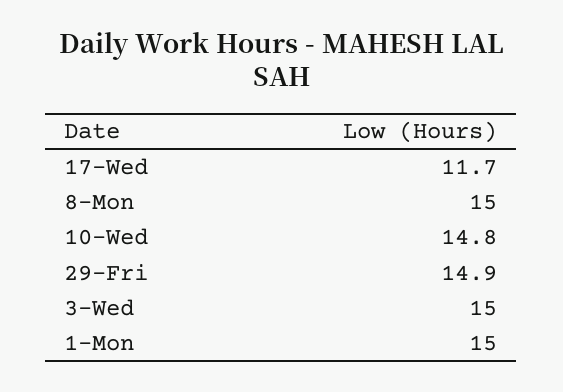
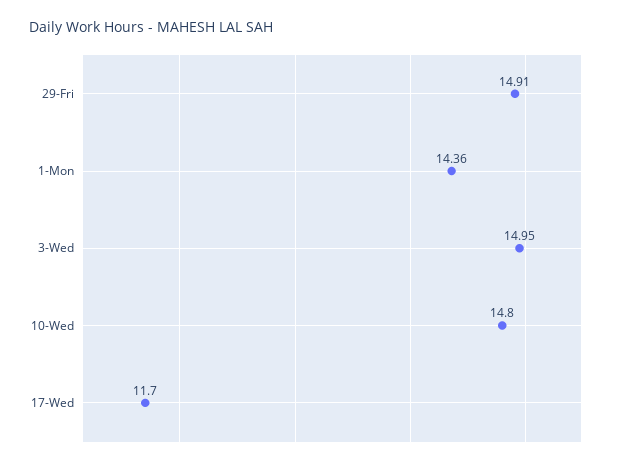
  {
    "17-Wed": 11.7,
-   "8-Mon": 15,
    "10-Wed": 14.8,
    "29-Fri": 14.91,
    "3-Wed": 14.95,
-   "1-Mon": 15
+   "1-Mon": 14.36
  }

